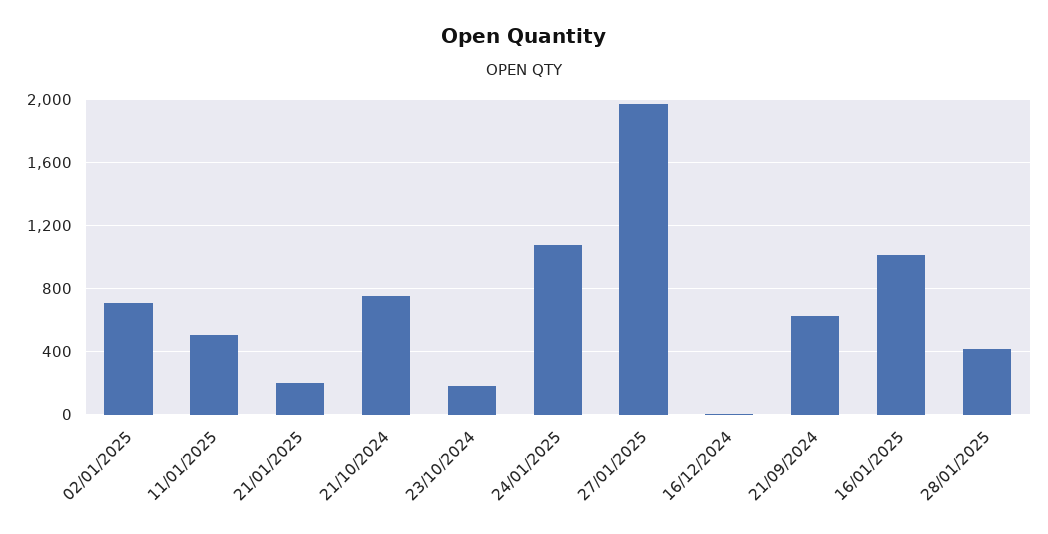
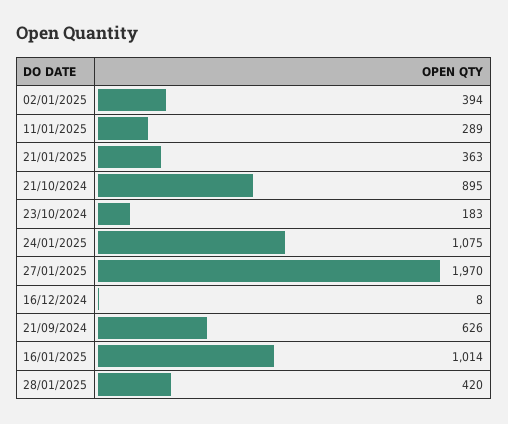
  {
-   "02/01/2025": 700,
+   "02/01/2025": 394,
-   "11/01/2025": 500,
+   "11/01/2025": 289,
-   "21/01/2025": 200,
+   "21/01/2025": 363,
-   "21/10/2024": 750,
+   "21/10/2024": 895,
    "23/10/2024": 183,
    "24/01/2025": 1075,
    "27/01/2025": 1970,
    "16/12/2024": 8,
    "21/09/2024": 626,
    "16/01/2025": 1014,
    "28/01/2025": 420
  }

